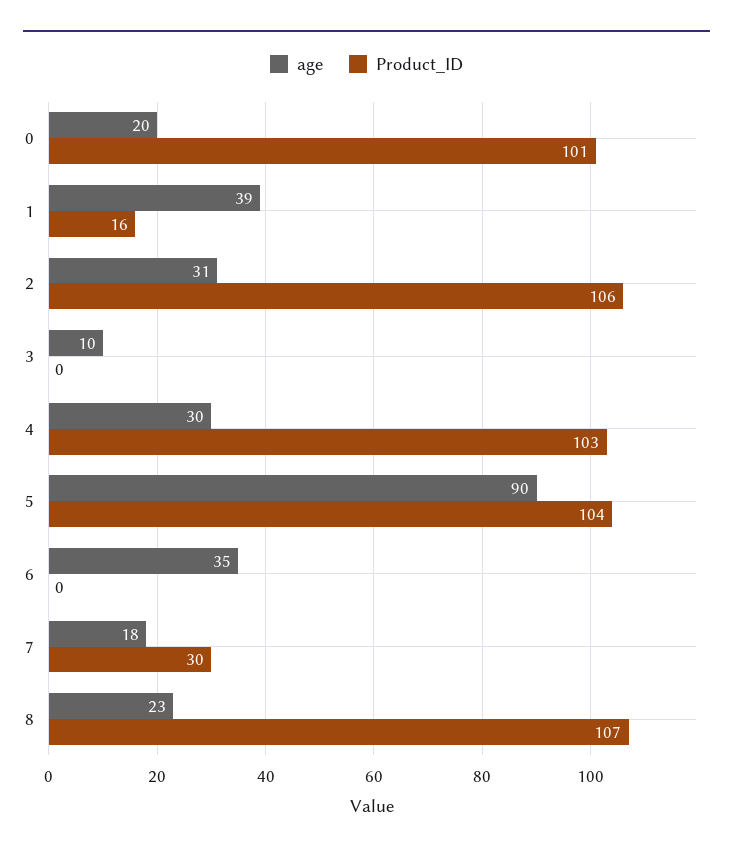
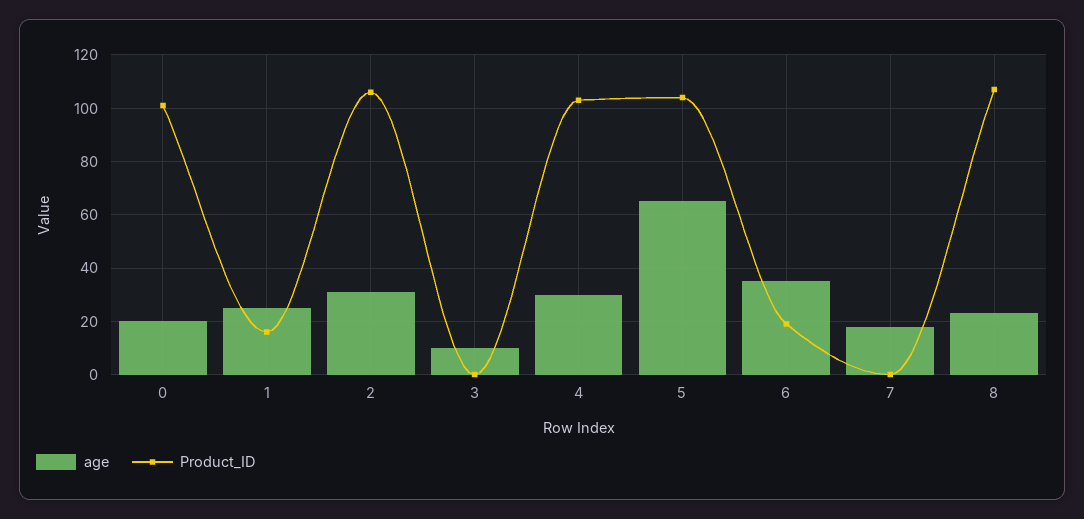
  {
    "age": {
      "0": 20,
-     "1": 39,
+     "1": 25,
      "2": 31,
      "3": 10,
      "4": 30,
-     "5": 90,
+     "5": 65,
      "6": 35,
      "7": 18,
      "8": 23
    },
    "Product_ID": {
      "0": 101,
      "1": 16,
      "2": 106,
      "3": 0,
      "4": 103,
      "5": 104,
-     "6": 0,
+     "6": 20,
-     "7": 30,
+     "7": 0,
      "8": 107
    }
  }

